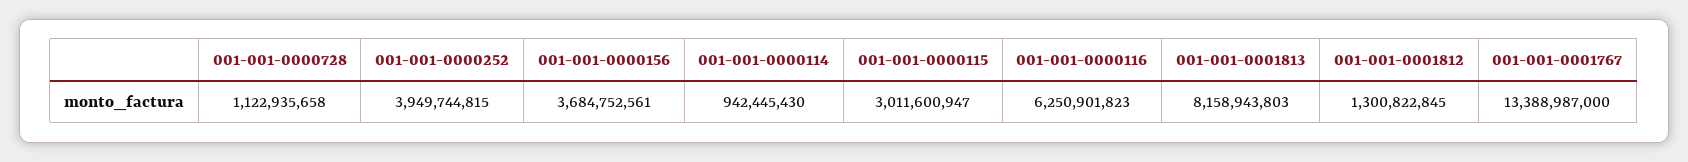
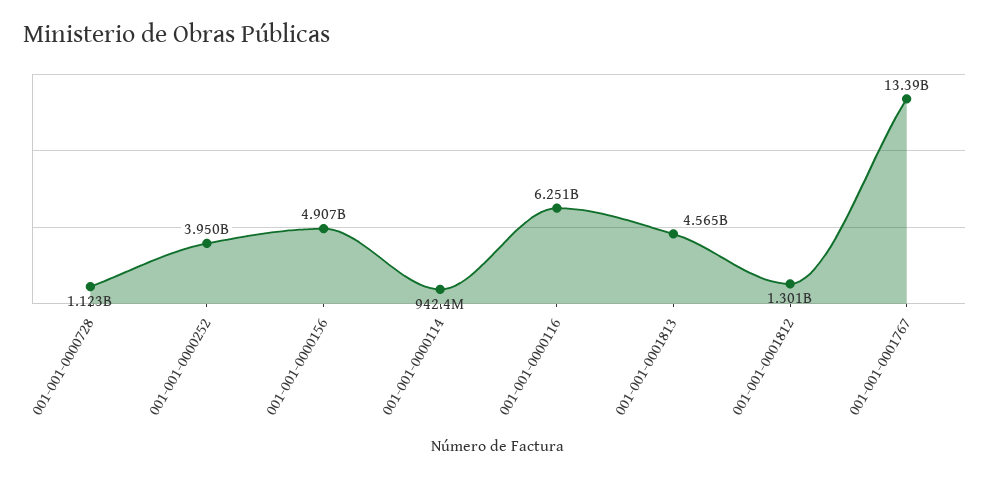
  {
    "001-001-0000728": 1122935658,
    "001-001-0000252": 3949744815,
-   "001-001-0000156": 3684752561,
+   "001-001-0000156": 4907000000,
    "001-001-0000114": 942445430,
-   "001-001-0000115": 3011600947,
    "001-001-0000116": 6250901823,
-   "001-001-0001813": 8158943803,
+   "001-001-0001813": 4565000000,
    "001-001-0001812": 1300822845,
    "001-001-0001767": 13388987000
  }

